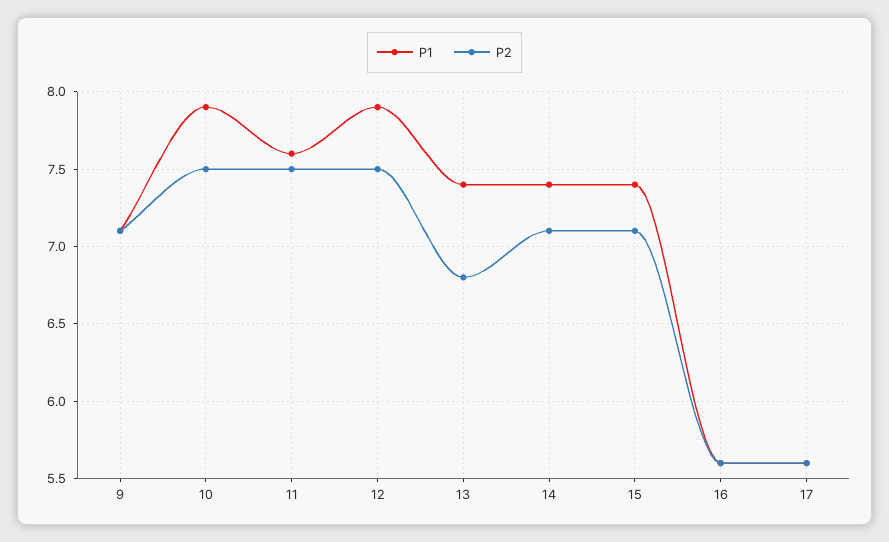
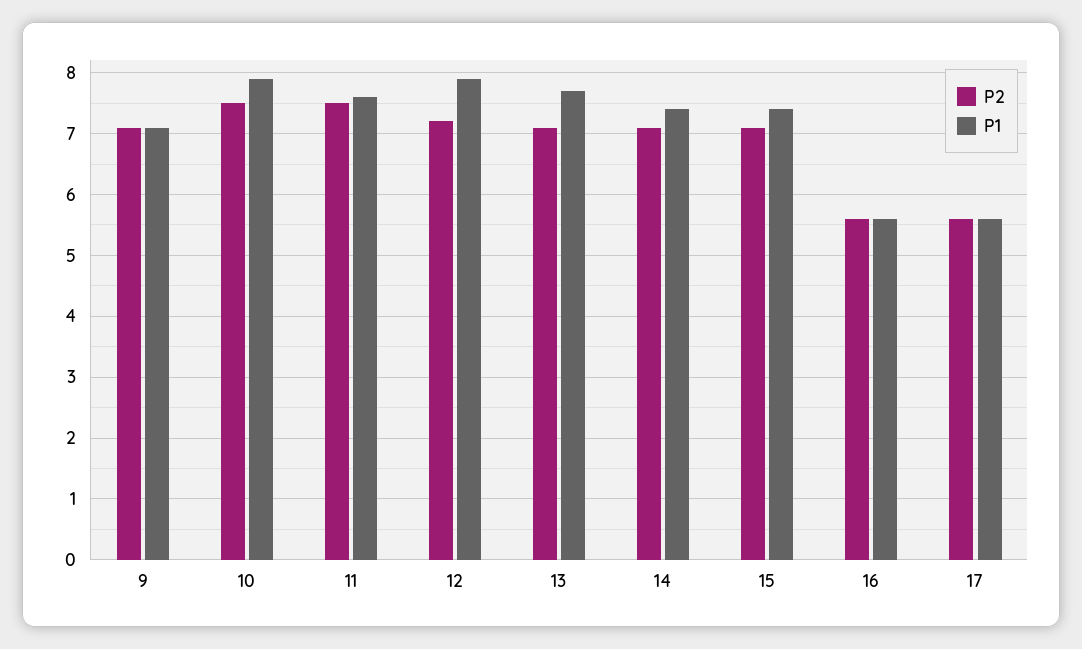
  {
    "P1": {
      "9": 7.1,
      "10": 7.9,
      "11": 7.6,
      "12": 7.9,
-     "13": 7.4,
+     "13": 7.7,
      "14": 7.4,
      "15": 7.4,
      "16": 5.6,
      "17": 5.6
    },
    "P2": {
      "9": 7.1,
      "10": 7.5,
      "11": 7.5,
-     "12": 7.5,
+     "12": 7.2,
-     "13": 6.8,
+     "13": 7.1,
      "14": 7.1,
      "15": 7.1,
      "16": 5.6,
      "17": 5.6
    }
  }

